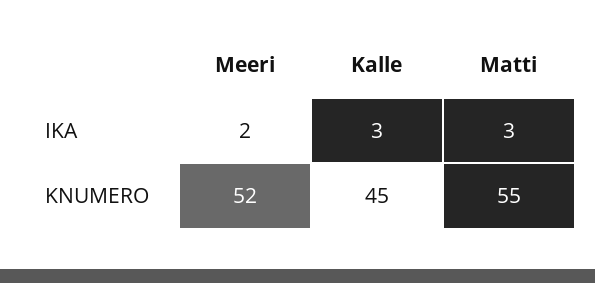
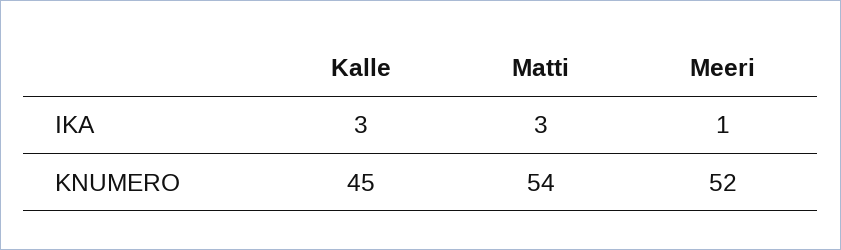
  {
    "Meeri": {
-     "IKA": 2,
+     "IKA": 1,
      "KNUMERO": 52
    },
    "Kalle": {
      "IKA": 3,
      "KNUMERO": 45
    },
    "Matti": {
      "IKA": 3,
-     "KNUMERO": 55
+     "KNUMERO": 54
    }
  }

